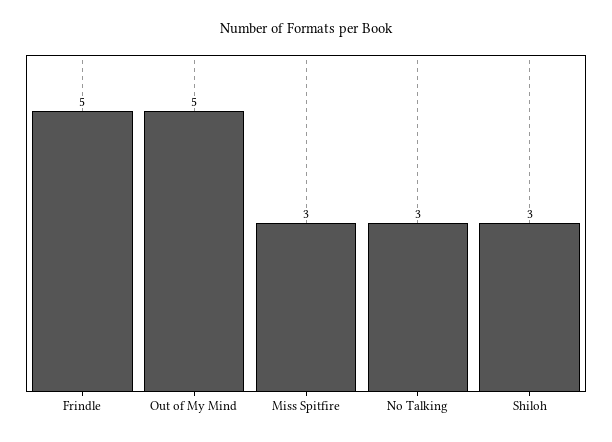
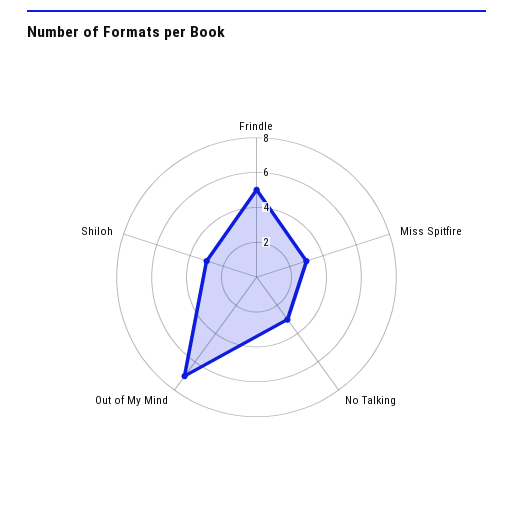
  {
    "Frindle": 5,
-   "Out of My Mind": 5,
+   "Out of My Mind": 7,
    "Miss Spitfire": 3,
    "No Talking": 3,
    "Shiloh": 3
  }

